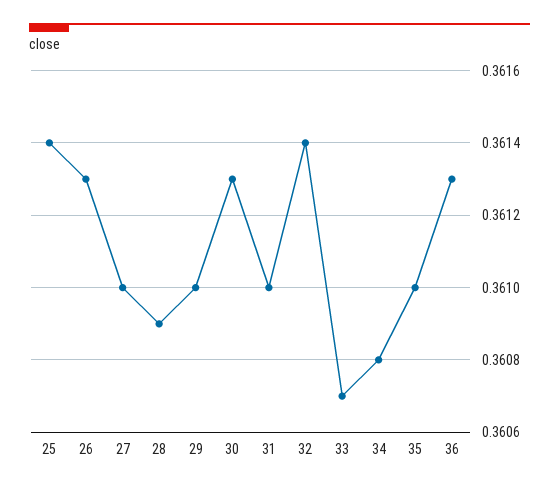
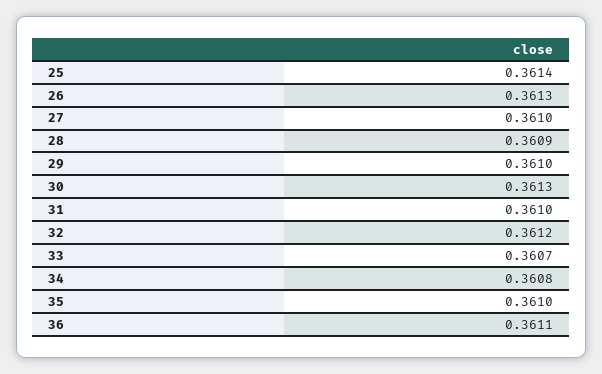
  {
    "25": 0.3614,
    "26": 0.3613,
    "27": 0.361,
    "28": 0.3609,
    "29": 0.361,
    "30": 0.3613,
    "31": 0.361,
-   "32": 0.3614,
+   "32": 0.3612,
    "33": 0.3607,
    "34": 0.3608,
    "35": 0.361,
-   "36": 0.3613
+   "36": 0.3611
  }

